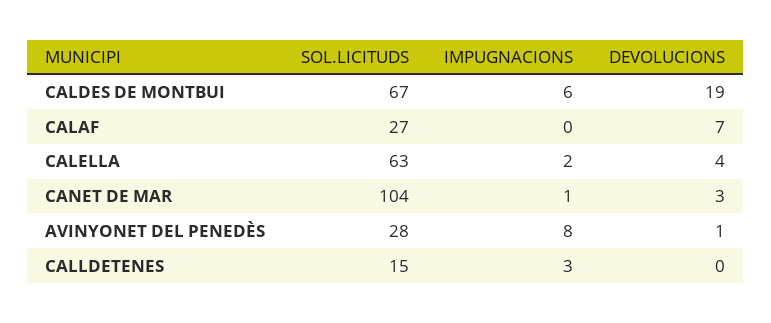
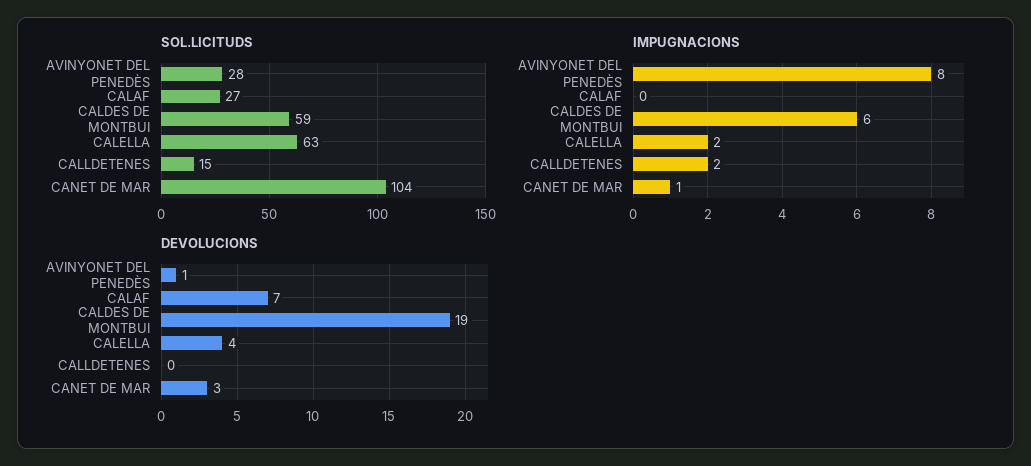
  {
    "SOL.LICITUDS": {
-     "CALDES DE MONTBUI": 67,
+     "CALDES DE MONTBUI": 59,
      "CALAF": 27,
      "CALELLA": 63,
      "CANET DE MAR": 104,
      "AVINYONET DEL PENEDÈS": 28,
      "CALLDETENES": 15
    },
    "IMPUGNACIONS": {
      "CALDES DE MONTBUI": 6,
      "CALAF": 0,
      "CALELLA": 2,
      "CANET DE MAR": 1,
      "AVINYONET DEL PENEDÈS": 8,
-     "CALLDETENES": 3
+     "CALLDETENES": 2
    },
    "DEVOLUCIONS": {
      "CALDES DE MONTBUI": 19,
      "CALAF": 7,
      "CALELLA": 4,
      "CANET DE MAR": 3,
      "AVINYONET DEL PENEDÈS": 1,
      "CALLDETENES": 0
    }
  }

